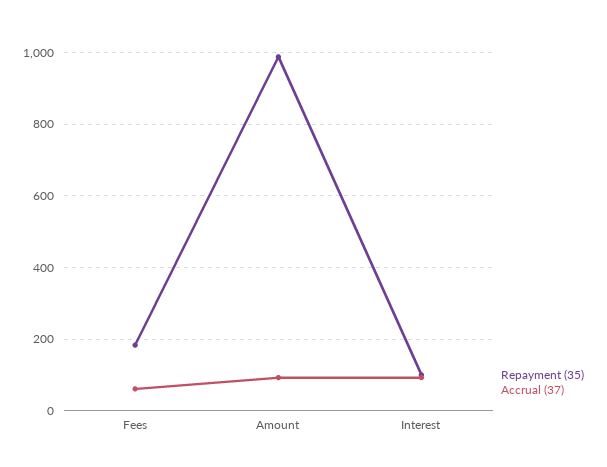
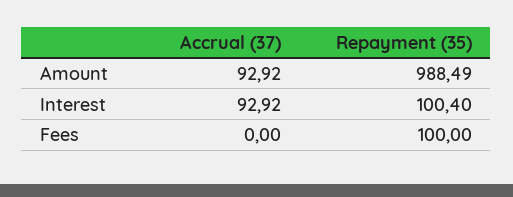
  {
    "Repayment (35)": {
-     "Fees": 180,
+     "Fees": 100,
      "Amount": 988.49,
      "Interest": 100.4
    },
    "Accrual (37)": {
-     "Fees": 60,
+     "Fees": 0,
      "Amount": 92.92,
      "Interest": 92.92
    }
  }

